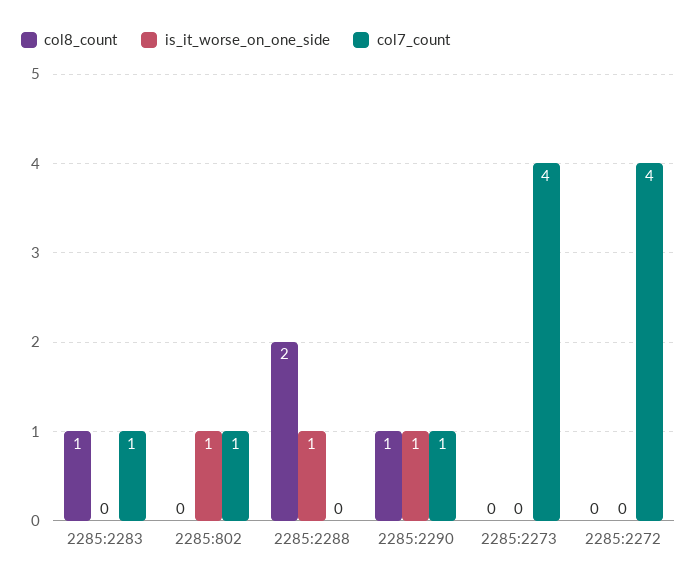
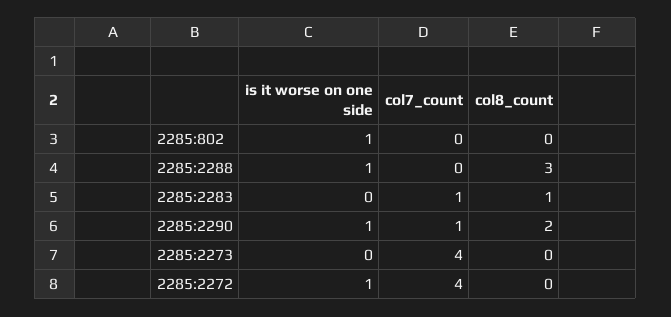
  {
    "col8_count": {
      "2285:2283": 1,
      "2285:802": 0,
-     "2285:2288": 2,
+     "2285:2288": 3,
-     "2285:2290": 1,
+     "2285:2290": 2,
      "2285:2273": 0,
      "2285:2272": 0
    },
    "is_it_worse_on_one_side": {
      "2285:2283": 0,
      "2285:802": 1,
      "2285:2288": 1,
      "2285:2290": 1,
      "2285:2273": 0,
-     "2285:2272": 0
+     "2285:2272": 1
    },
    "col7_count": {
      "2285:2283": 1,
-     "2285:802": 1,
+     "2285:802": 0,
      "2285:2288": 0,
      "2285:2290": 1,
      "2285:2273": 4,
      "2285:2272": 4
    }
  }

